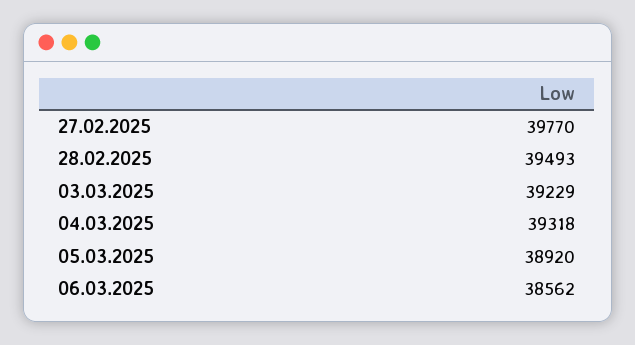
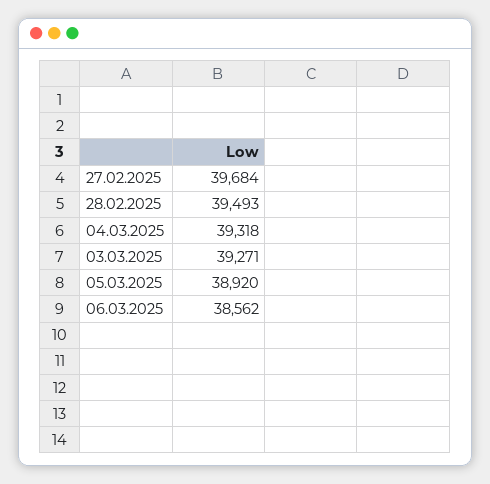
  {
-   "27.02.2025": 39770,
+   "27.02.2025": 39684,
    "28.02.2025": 39493,
-   "03.03.2025": 39229,
+   "03.03.2025": 39271,
    "04.03.2025": 39318,
    "05.03.2025": 38920,
    "06.03.2025": 38562
  }

